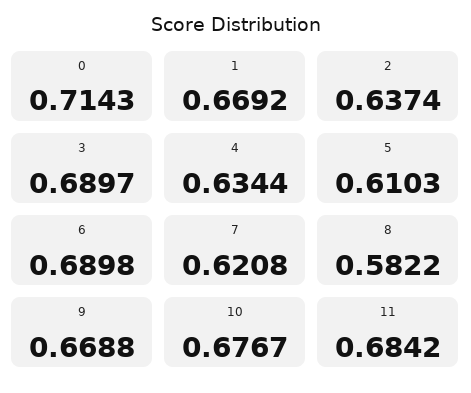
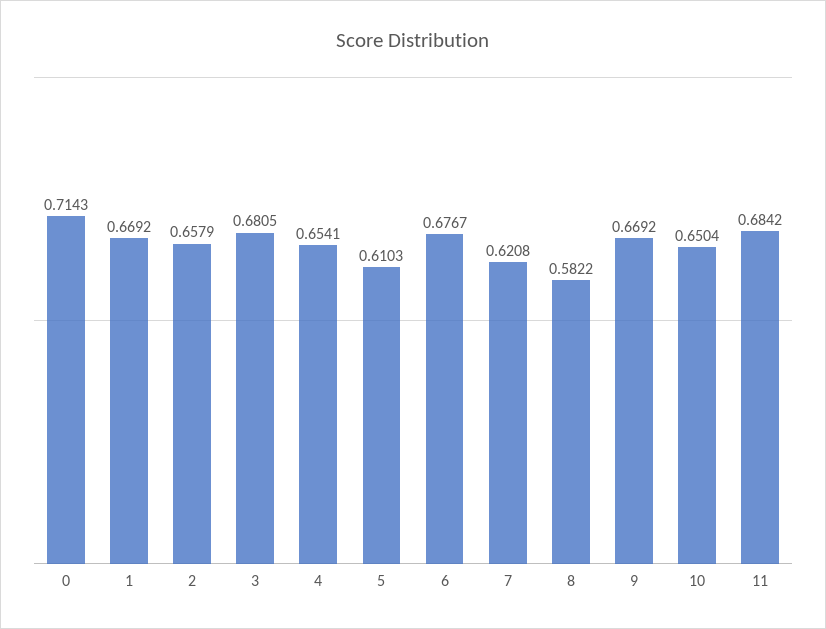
  {
    "0": 0.7143,
    "1": 0.6692,
-   "2": 0.6374,
+   "2": 0.6579,
-   "3": 0.6897,
+   "3": 0.6805,
-   "4": 0.6344,
+   "4": 0.6541,
    "5": 0.6103,
-   "6": 0.6898,
+   "6": 0.6767,
    "7": 0.6208,
    "8": 0.5822,
-   "9": 0.6688,
+   "9": 0.6692,
-   "10": 0.6767,
+   "10": 0.6504,
    "11": 0.6842
  }

